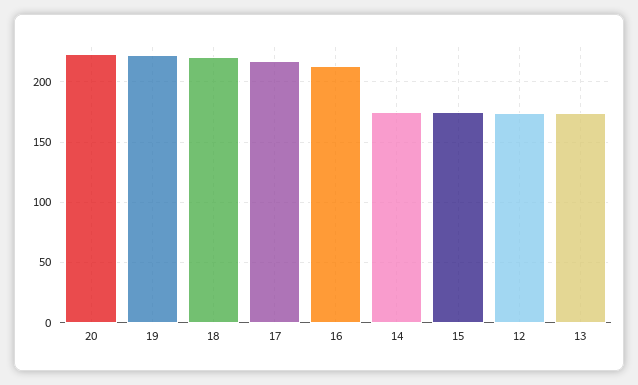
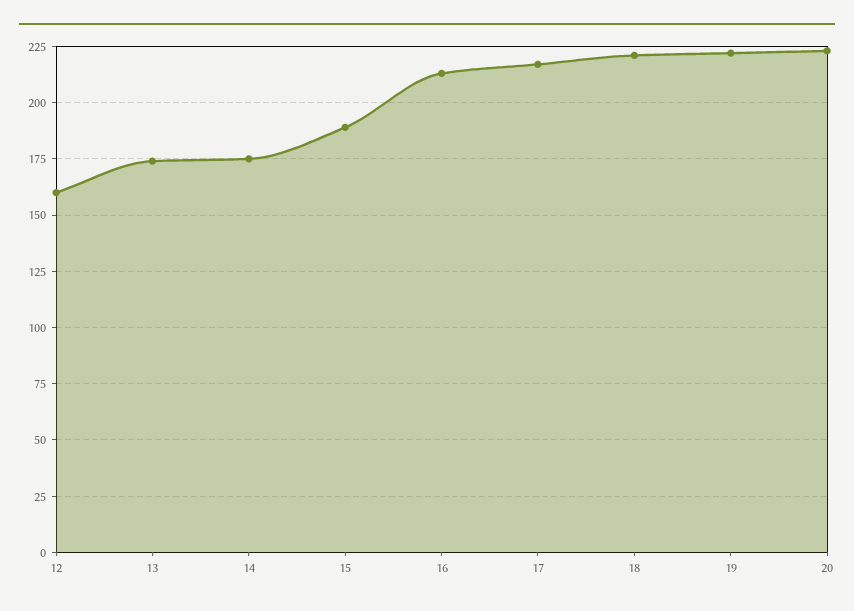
  {
    "20": 225,
    "19": 220,
    "18": 220,
    "17": 215,
    "16": 215,
    "14": 175,
-   "15": 175,
+   "15": 190,
-   "12": 175,
+   "12": 160,
    "13": 175
  }

